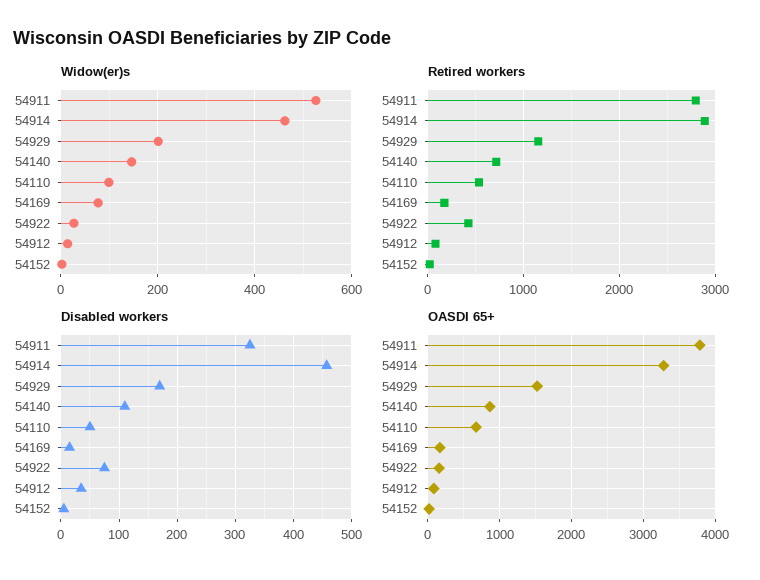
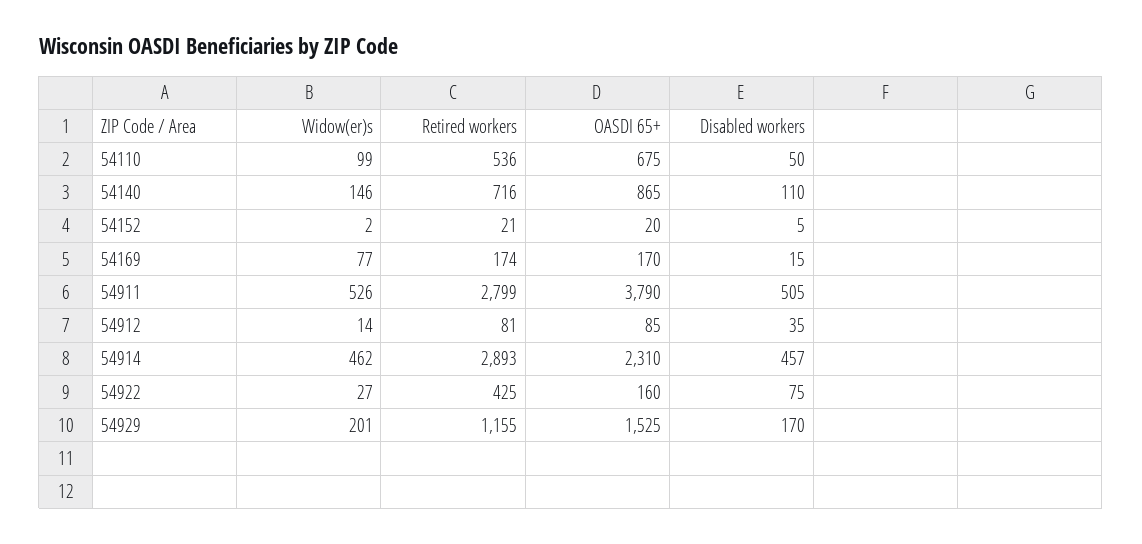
  {
    "Widow(er)s": {
      "54911": 526,
      "54914": 462,
      "54929": 201,
      "54140": 146,
      "54110": 99,
      "54169": 77,
      "54922": 27,
      "54912": 14,
      "54152": 2
    },
    "Retired workers": {
      "54911": 2799,
      "54914": 2893,
      "54929": 1155,
      "54140": 716,
      "54110": 536,
      "54169": 174,
      "54922": 425,
      "54912": 81,
      "54152": 21
    },
    "Disabled workers": {
-     "54911": 320,
+     "54911": 505,
      "54914": 457,
      "54929": 170,
      "54140": 110,
      "54110": 50,
      "54169": 15,
      "54922": 75,
      "54912": 35,
      "54152": 5
    },
    "OASDI 65+": {
      "54911": 3790,
-     "54914": 3300,
+     "54914": 2310,
      "54929": 1525,
      "54140": 865,
      "54110": 675,
      "54169": 170,
      "54922": 160,
      "54912": 85,
      "54152": 20
    }
  }

